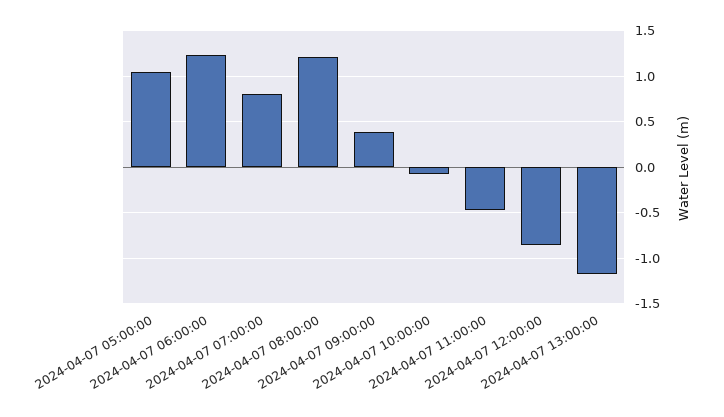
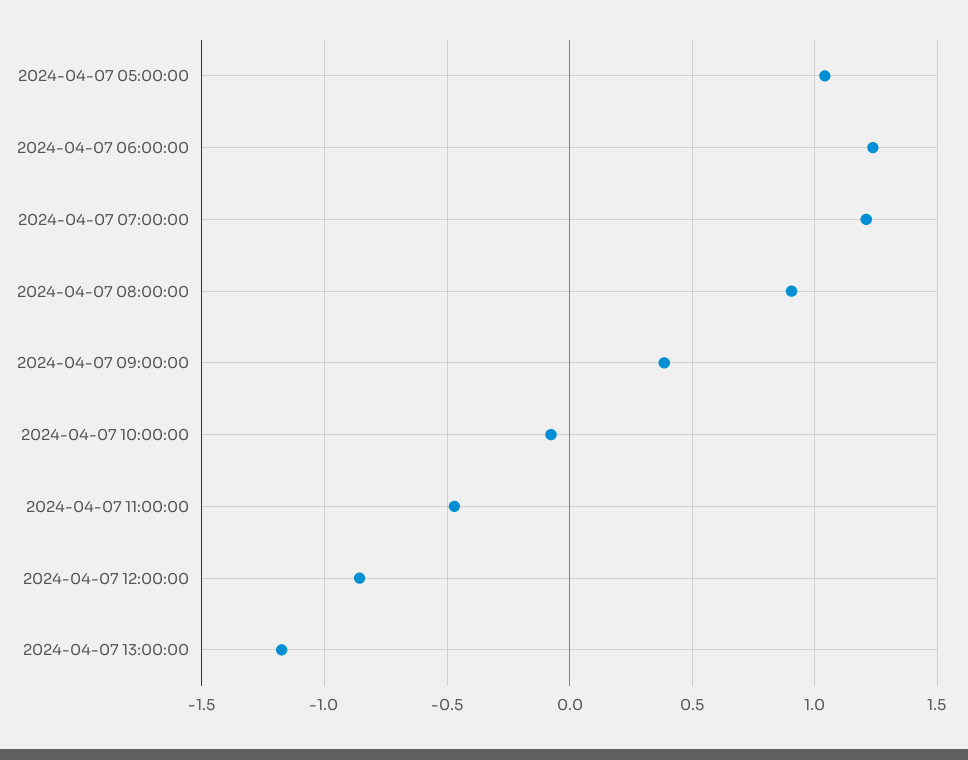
  {
    "2024-04-07 05:00:00": 1.05,
    "2024-04-07 06:00:00": 1.25,
-   "2024-04-07 07:00:00": 0.8,
+   "2024-04-07 07:00:00": 1.2,
-   "2024-04-07 08:00:00": 1.2,
+   "2024-04-07 08:00:00": 0.9,
    "2024-04-07 09:00:00": 0.4,
    "2024-04-07 10:00:00": -0.1,
    "2024-04-07 11:00:00": -0.45,
    "2024-04-07 12:00:00": -0.85,
    "2024-04-07 13:00:00": -1.2
  }

